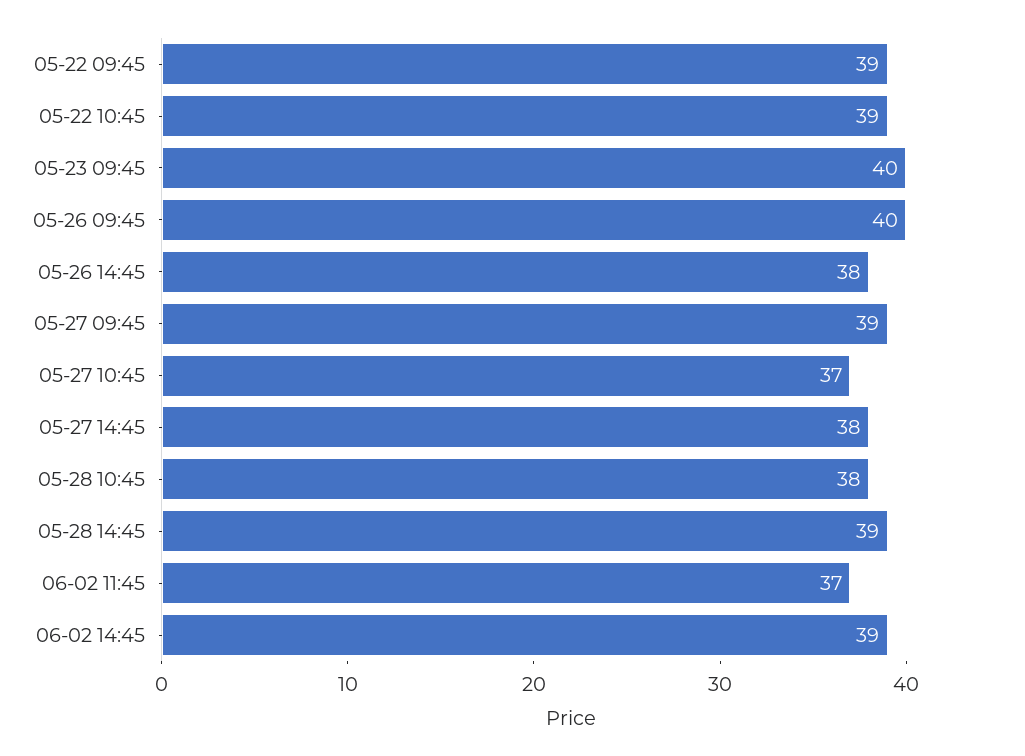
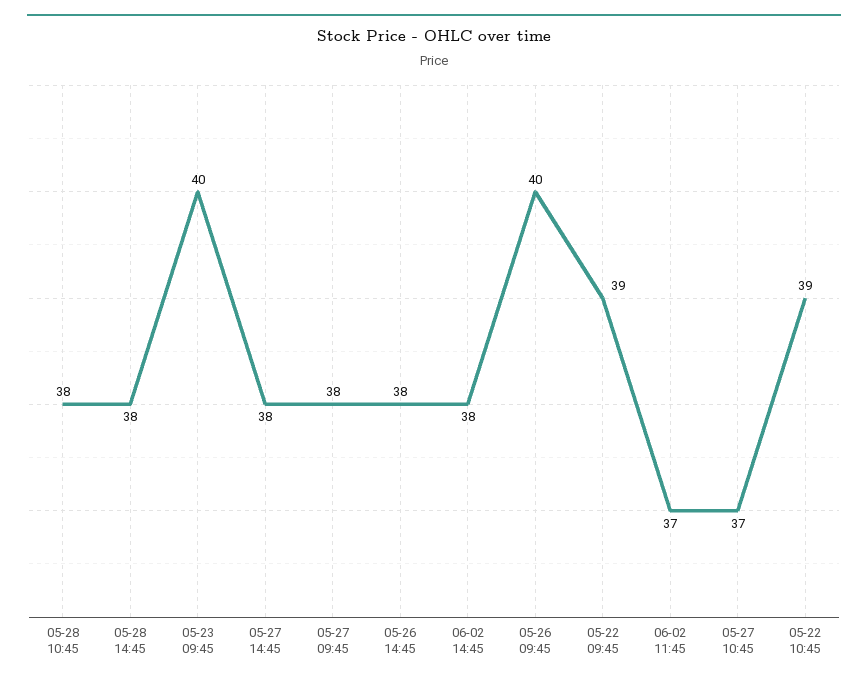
  {
    "05-22 09:45": 39,
    "05-22 10:45": 39,
    "05-23 09:45": 40,
    "05-26 09:45": 40,
    "05-26 14:45": 38,
-   "05-27 09:45": 39,
+   "05-27 09:45": 38,
    "05-27 10:45": 37,
    "05-27 14:45": 38,
    "05-28 10:45": 38,
-   "05-28 14:45": 39,
+   "05-28 14:45": 38,
    "06-02 11:45": 37,
-   "06-02 14:45": 39
+   "06-02 14:45": 38
  }

